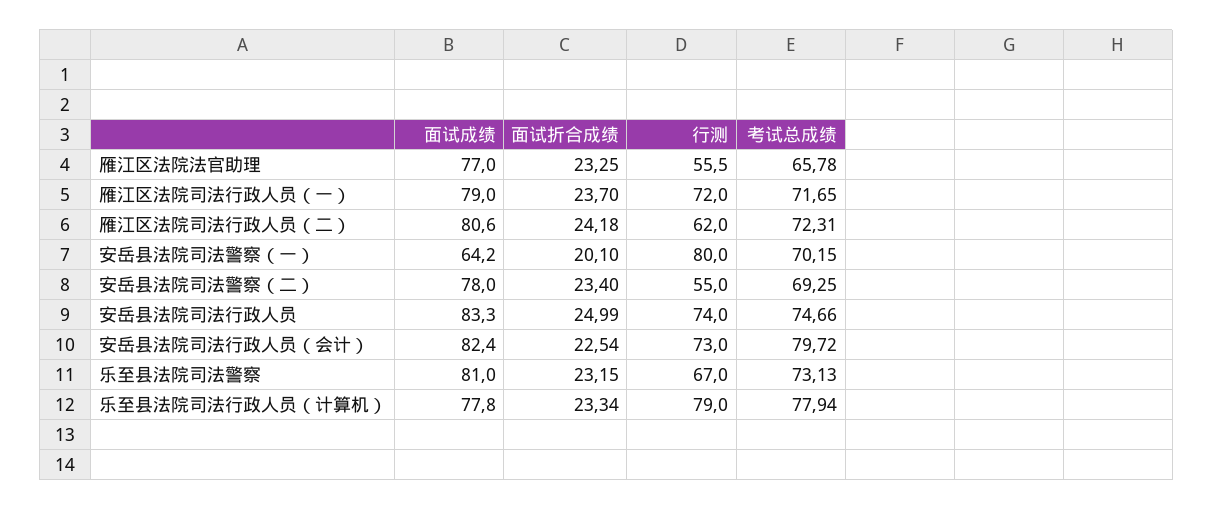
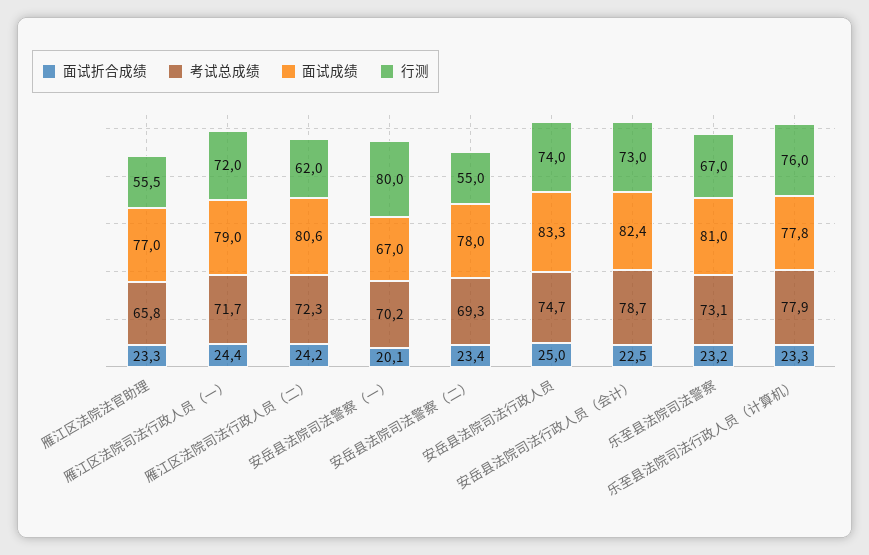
  {
    "面试成绩": {
      "雁江区法院法官助理": 77,
      "雁江区法院司法行政人员（一）": 79,
      "雁江区法院司法行政人员（二）": 80.6,
-     "安岳县法院司法警察（一）": 64.2,
+     "安岳县法院司法警察（一）": 67,
      "安岳县法院司法警察（二）": 78,
      "安岳县法院司法行政人员": 83.3,
      "安岳县法院司法行政人员（会计）": 82.4,
      "乐至县法院司法警察": 81,
      "乐至县法院司法行政人员（计算机）": 77.8
    },
    "面试折合成绩": {
      "雁江区法院法官助理": 23.25,
-     "雁江区法院司法行政人员（一）": 23.7,
+     "雁江区法院司法行政人员（一）": 24.4,
      "雁江区法院司法行政人员（二）": 24.18,
      "安岳县法院司法警察（一）": 20.1,
      "安岳县法院司法警察（二）": 23.4,
      "安岳县法院司法行政人员": 24.99,
      "安岳县法院司法行政人员（会计）": 22.54,
      "乐至县法院司法警察": 23.15,
      "乐至县法院司法行政人员（计算机）": 23.34
    },
    "行测": {
      "雁江区法院法官助理": 55.5,
      "雁江区法院司法行政人员（一）": 72,
      "雁江区法院司法行政人员（二）": 62,
      "安岳县法院司法警察（一）": 80,
      "安岳县法院司法警察（二）": 55,
      "安岳县法院司法行政人员": 74,
      "安岳县法院司法行政人员（会计）": 73,
      "乐至县法院司法警察": 67,
-     "乐至县法院司法行政人员（计算机）": 79
+     "乐至县法院司法行政人员（计算机）": 76
    },
    "考试总成绩": {
      "雁江区法院法官助理": 65.78,
      "雁江区法院司法行政人员（一）": 71.65,
      "雁江区法院司法行政人员（二）": 72.31,
      "安岳县法院司法警察（一）": 70.15,
      "安岳县法院司法警察（二）": 69.25,
      "安岳县法院司法行政人员": 74.66,
-     "安岳县法院司法行政人员（会计）": 79.72,
+     "安岳县法院司法行政人员（会计）": 78.7,
      "乐至县法院司法警察": 73.13,
      "乐至县法院司法行政人员（计算机）": 77.94
    }
  }

